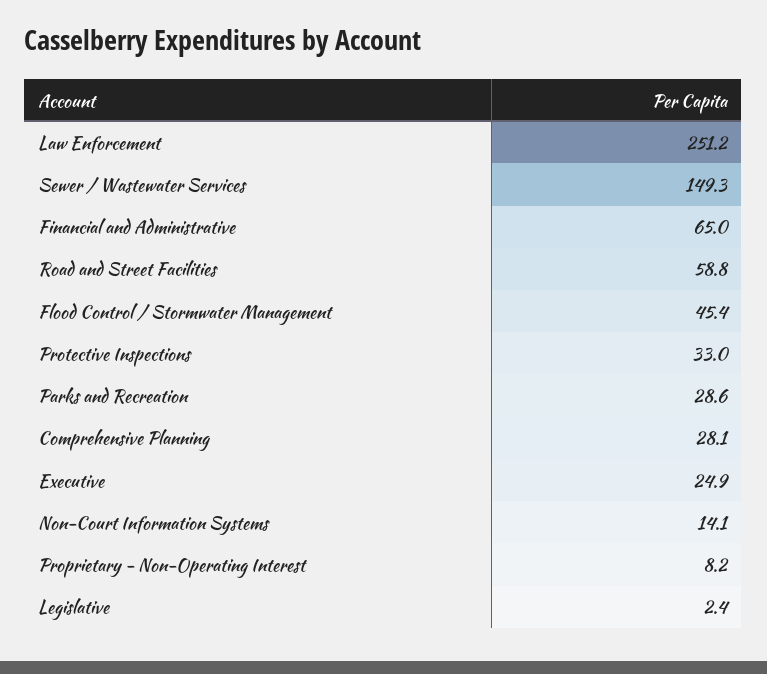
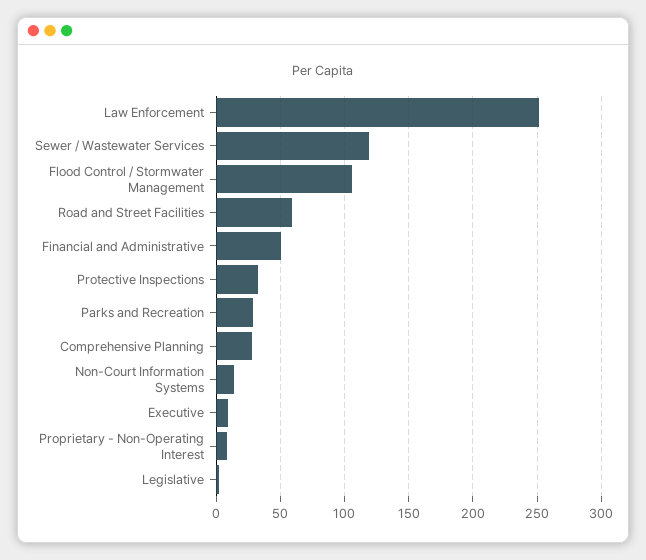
  {
    "Law Enforcement": 251.2,
-   "Sewer / Wastewater Services": 149.3,
+   "Sewer / Wastewater Services": 120,
-   "Financial and Administrative": 65,
+   "Financial and Administrative": 50,
    "Road and Street Facilities": 58.8,
-   "Flood Control / Stormwater Management": 45.4,
+   "Flood Control / Stormwater Management": 105,
    "Protective Inspections": 33,
    "Parks and Recreation": 28.6,
    "Comprehensive Planning": 28.1,
-   "Executive": 24.9,
+   "Executive": 10,
    "Non-Court Information Systems": 14.1,
    "Proprietary - Non-Operating Interest": 8.2,
    "Legislative": 2.4
  }

